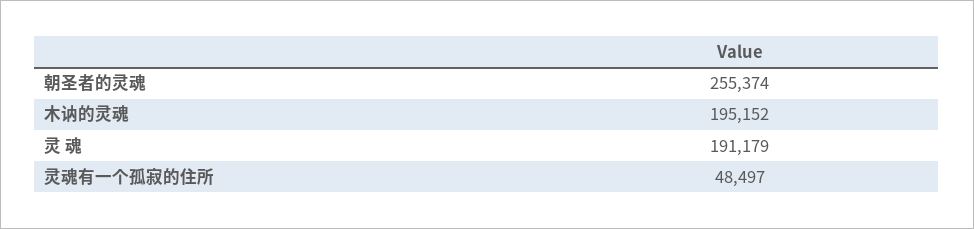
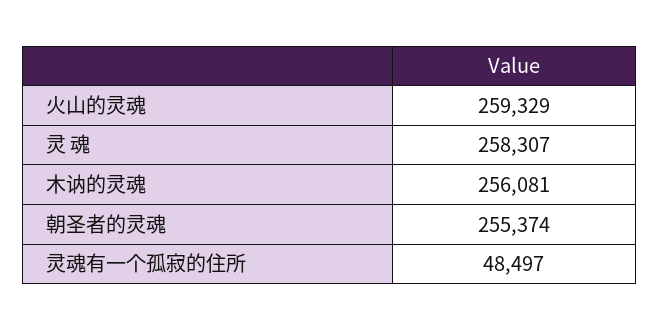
  {
    "朝圣者的灵魂": 255374,
-   "木讷的灵魂": 195152,
+   "木讷的灵魂": 256081,
-   "灵 魂": 191179,
+   "灵 魂": 258307,
-   "灵魂有一个孤寂的住所": 48497
+   "灵魂有一个孤寂的住所": 48497,
+   "火山的灵魂": 259329
  }

